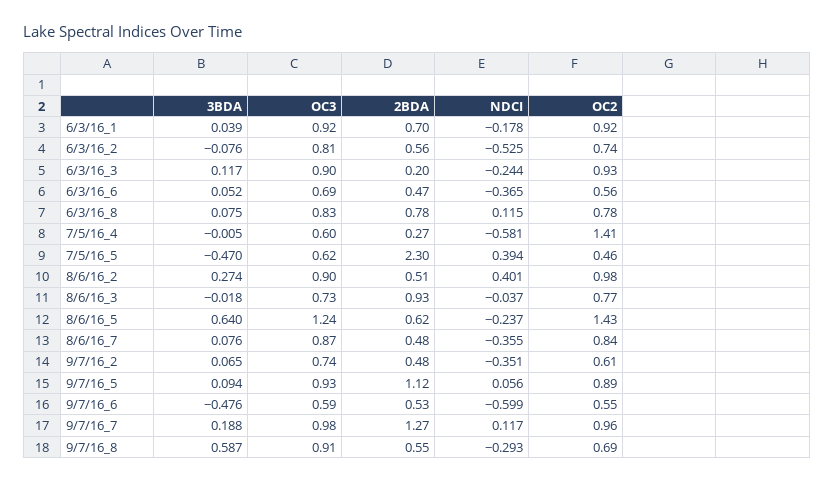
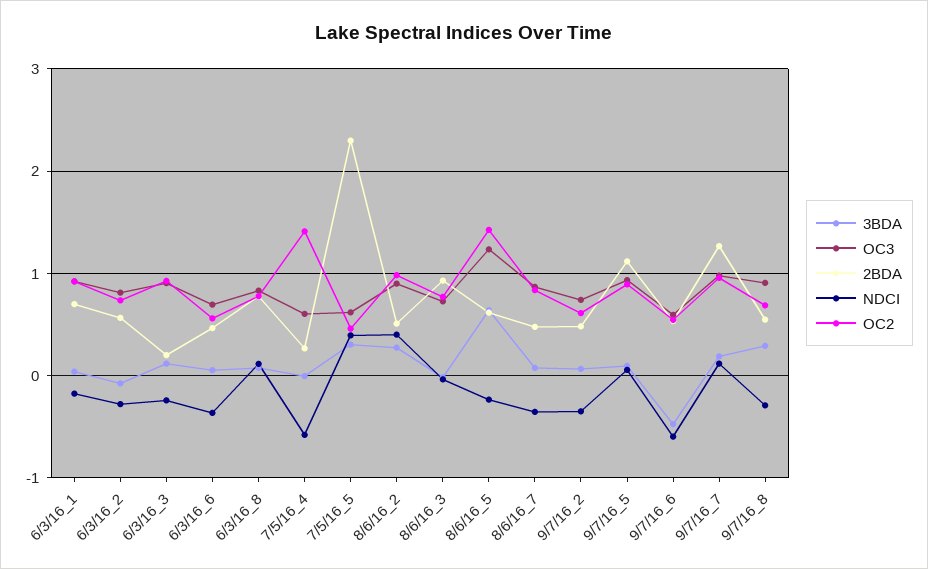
  {
    "3BDA": {
      "6/3/16_1": 0.039,
      "6/3/16_2": -0.076,
      "6/3/16_3": 0.117,
      "6/3/16_6": 0.052,
      "6/3/16_8": 0.075,
      "7/5/16_4": -0.005,
-     "7/5/16_5": -0.47,
+     "7/5/16_5": 0.3,
      "8/6/16_2": 0.274,
      "8/6/16_3": -0.018,
      "8/6/16_5": 0.64,
      "8/6/16_7": 0.076,
      "9/7/16_2": 0.065,
      "9/7/16_5": 0.094,
      "9/7/16_6": -0.476,
      "9/7/16_7": 0.188,
-     "9/7/16_8": 0.587
+     "9/7/16_8": 0.3
    },
    "OC3": {
      "6/3/16_1": 0.92,
      "6/3/16_2": 0.81,
      "6/3/16_3": 0.9,
      "6/3/16_6": 0.69,
      "6/3/16_8": 0.83,
      "7/5/16_4": 0.6,
      "7/5/16_5": 0.62,
      "8/6/16_2": 0.9,
      "8/6/16_3": 0.73,
      "8/6/16_5": 1.24,
      "8/6/16_7": 0.87,
      "9/7/16_2": 0.74,
      "9/7/16_5": 0.93,
      "9/7/16_6": 0.59,
      "9/7/16_7": 0.98,
      "9/7/16_8": 0.91
    },
    "2BDA": {
      "6/3/16_1": 0.7,
      "6/3/16_2": 0.56,
      "6/3/16_3": 0.2,
      "6/3/16_6": 0.47,
      "6/3/16_8": 0.78,
      "7/5/16_4": 0.27,
      "7/5/16_5": 2.3,
      "8/6/16_2": 0.51,
      "8/6/16_3": 0.93,
      "8/6/16_5": 0.62,
      "8/6/16_7": 0.48,
      "9/7/16_2": 0.48,
      "9/7/16_5": 1.12,
      "9/7/16_6": 0.53,
      "9/7/16_7": 1.27,
      "9/7/16_8": 0.55
    },
    "NDCI": {
      "6/3/16_1": -0.178,
-     "6/3/16_2": -0.525,
+     "6/3/16_2": -0.3,
      "6/3/16_3": -0.244,
      "6/3/16_6": -0.365,
      "6/3/16_8": 0.115,
      "7/5/16_4": -0.581,
      "7/5/16_5": 0.394,
      "8/6/16_2": 0.401,
      "8/6/16_3": -0.037,
      "8/6/16_5": -0.237,
      "8/6/16_7": -0.355,
      "9/7/16_2": -0.351,
      "9/7/16_5": 0.056,
      "9/7/16_6": -0.599,
      "9/7/16_7": 0.117,
      "9/7/16_8": -0.293
    },
    "OC2": {
      "6/3/16_1": 0.92,
      "6/3/16_2": 0.74,
      "6/3/16_3": 0.93,
      "6/3/16_6": 0.56,
      "6/3/16_8": 0.78,
      "7/5/16_4": 1.41,
      "7/5/16_5": 0.46,
      "8/6/16_2": 0.98,
      "8/6/16_3": 0.77,
      "8/6/16_5": 1.43,
      "8/6/16_7": 0.84,
      "9/7/16_2": 0.61,
      "9/7/16_5": 0.89,
      "9/7/16_6": 0.55,
      "9/7/16_7": 0.96,
      "9/7/16_8": 0.69
    }
  }

